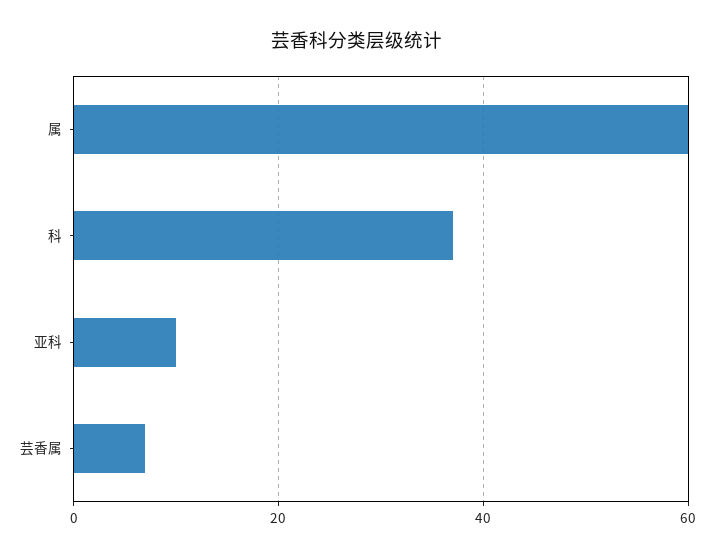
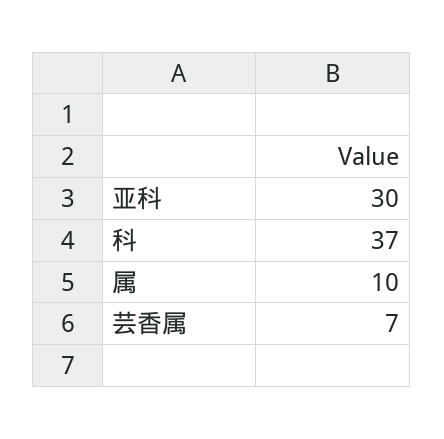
  {
-   "属": 60,
+   "属": 10,
    "科": 37,
-   "亚科": 10,
+   "亚科": 30,
    "芸香属": 7
  }

